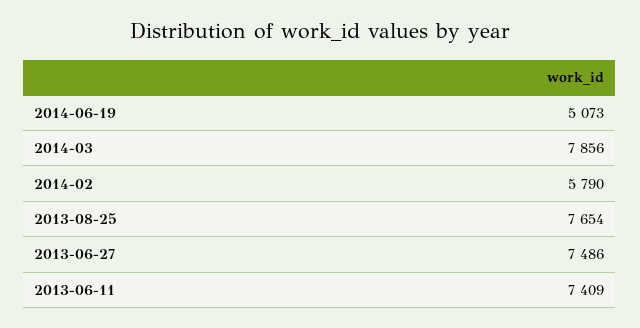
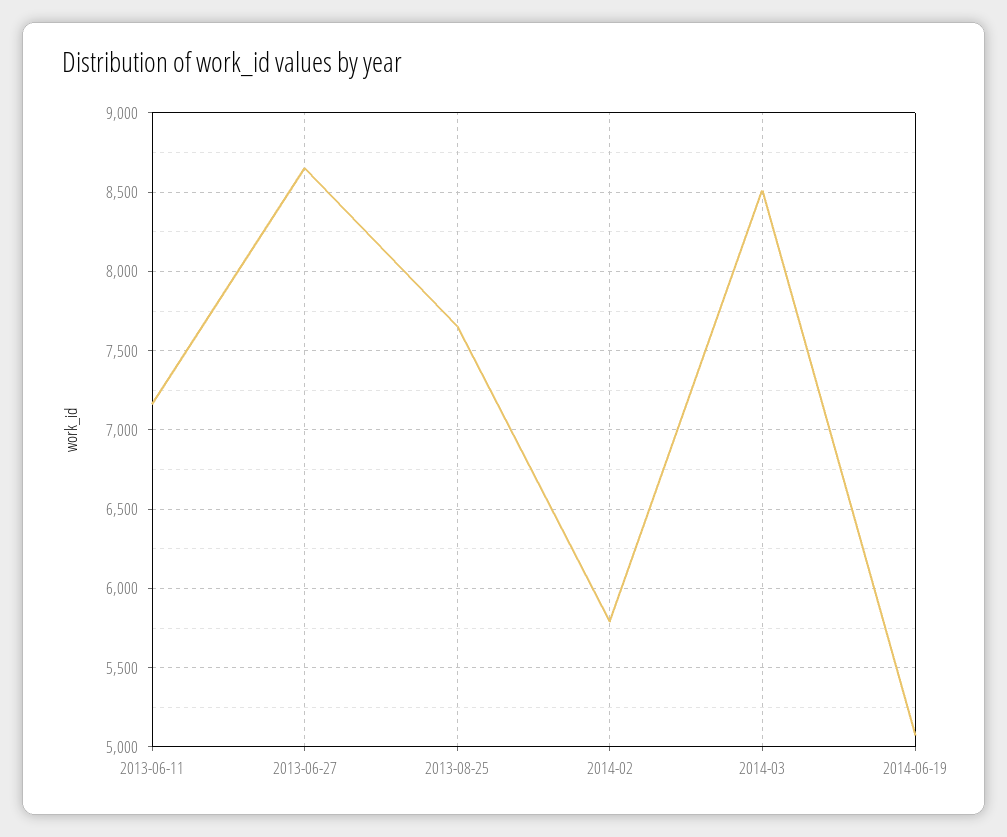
  {
    "2014-06-19": 5073,
-   "2014-03": 7856,
+   "2014-03": 8500,
    "2014-02": 5790,
    "2013-08-25": 7654,
-   "2013-06-27": 7486,
+   "2013-06-27": 8650,
-   "2013-06-11": 7409
+   "2013-06-11": 7150
  }

